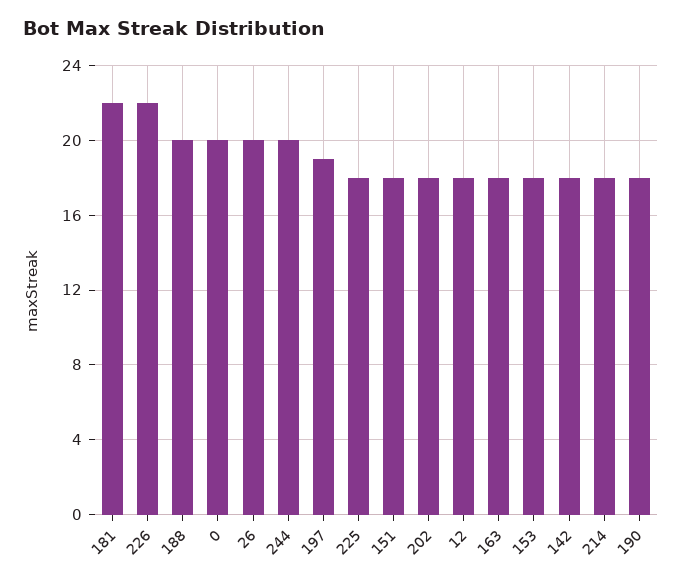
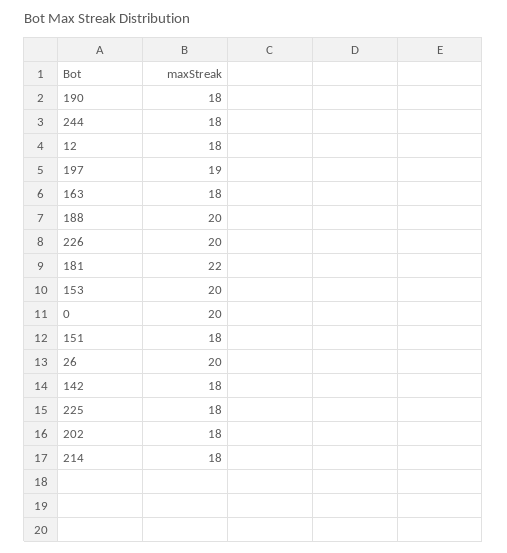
  {
    "181": 22,
-   "226": 22,
+   "226": 20,
    "188": 20,
    "0": 20,
    "26": 20,
-   "244": 20,
+   "244": 18,
    "197": 19,
    "225": 18,
    "151": 18,
    "202": 18,
    "12": 18,
    "163": 18,
-   "153": 18,
+   "153": 20,
    "142": 18,
    "214": 18,
    "190": 18
  }

